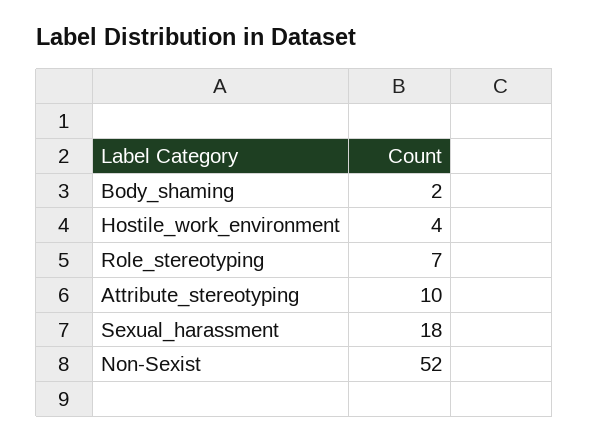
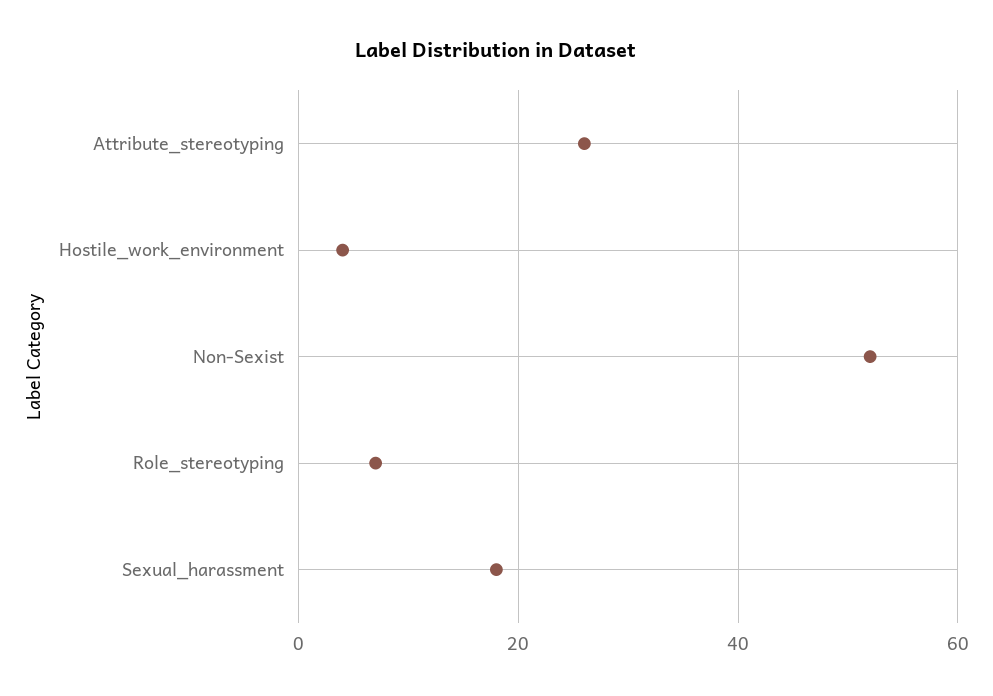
  {
-   "Body_shaming": 2,
    "Hostile_work_environment": 4,
    "Role_stereotyping": 7,
-   "Attribute_stereotyping": 10,
+   "Attribute_stereotyping": 25,
    "Sexual_harassment": 18,
    "Non-Sexist": 52
  }

